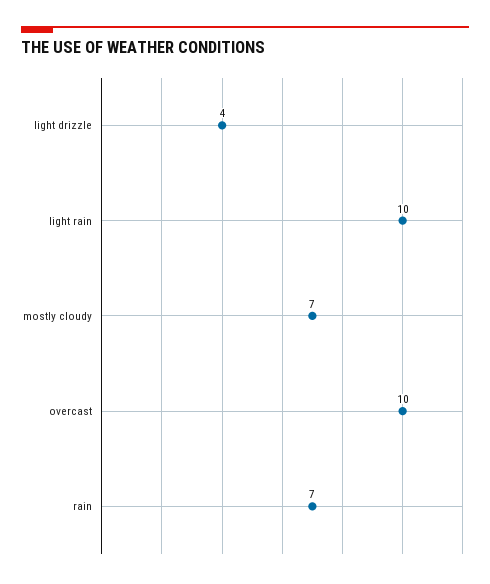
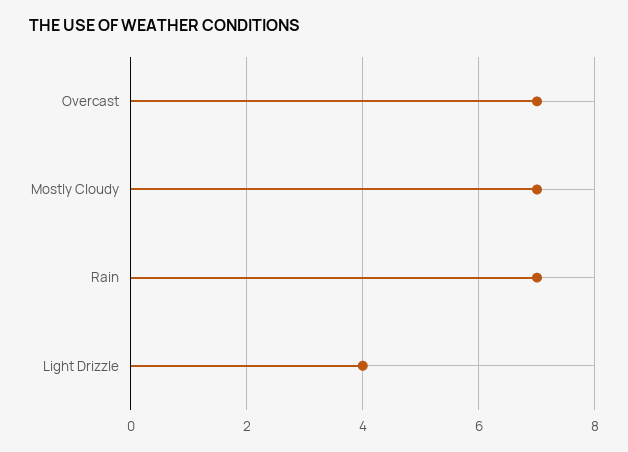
  {
    "light drizzle": 4,
-   "light rain": 10,
    "mostly cloudy": 7,
-   "overcast": 10,
+   "overcast": 7,
    "rain": 7
  }

